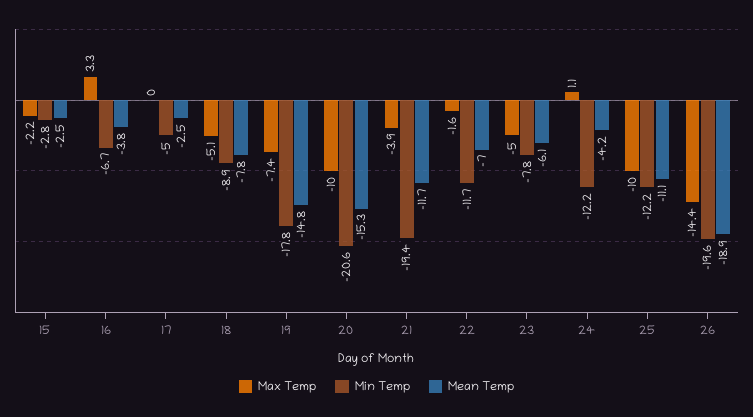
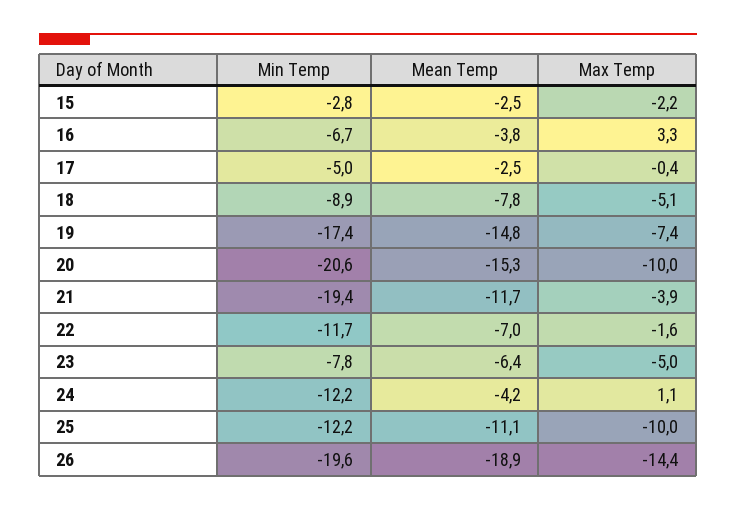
  {
    "Max Temp": {
      "15": -2.2,
      "16": 3.3,
-     "17": 0,
+     "17": -0.4,
      "18": -5.1,
      "19": -7.4,
      "20": -10,
      "21": -3.9,
      "22": -1.6,
      "23": -5,
      "24": 1.1,
      "25": -10,
      "26": -14.4
    },
    "Min Temp": {
      "15": -2.8,
      "16": -6.7,
      "17": -5,
      "18": -8.9,
-     "19": -17.8,
+     "19": -17.4,
      "20": -20.6,
      "21": -19.4,
      "22": -11.7,
      "23": -7.8,
      "24": -12.2,
      "25": -12.2,
      "26": -19.6
    },
    "Mean Temp": {
      "15": -2.5,
      "16": -3.8,
      "17": -2.5,
      "18": -7.8,
      "19": -14.8,
      "20": -15.3,
      "21": -11.7,
      "22": -7,
-     "23": -6.1,
+     "23": -6.4,
      "24": -4.2,
      "25": -11.1,
      "26": -18.9
    }
  }

